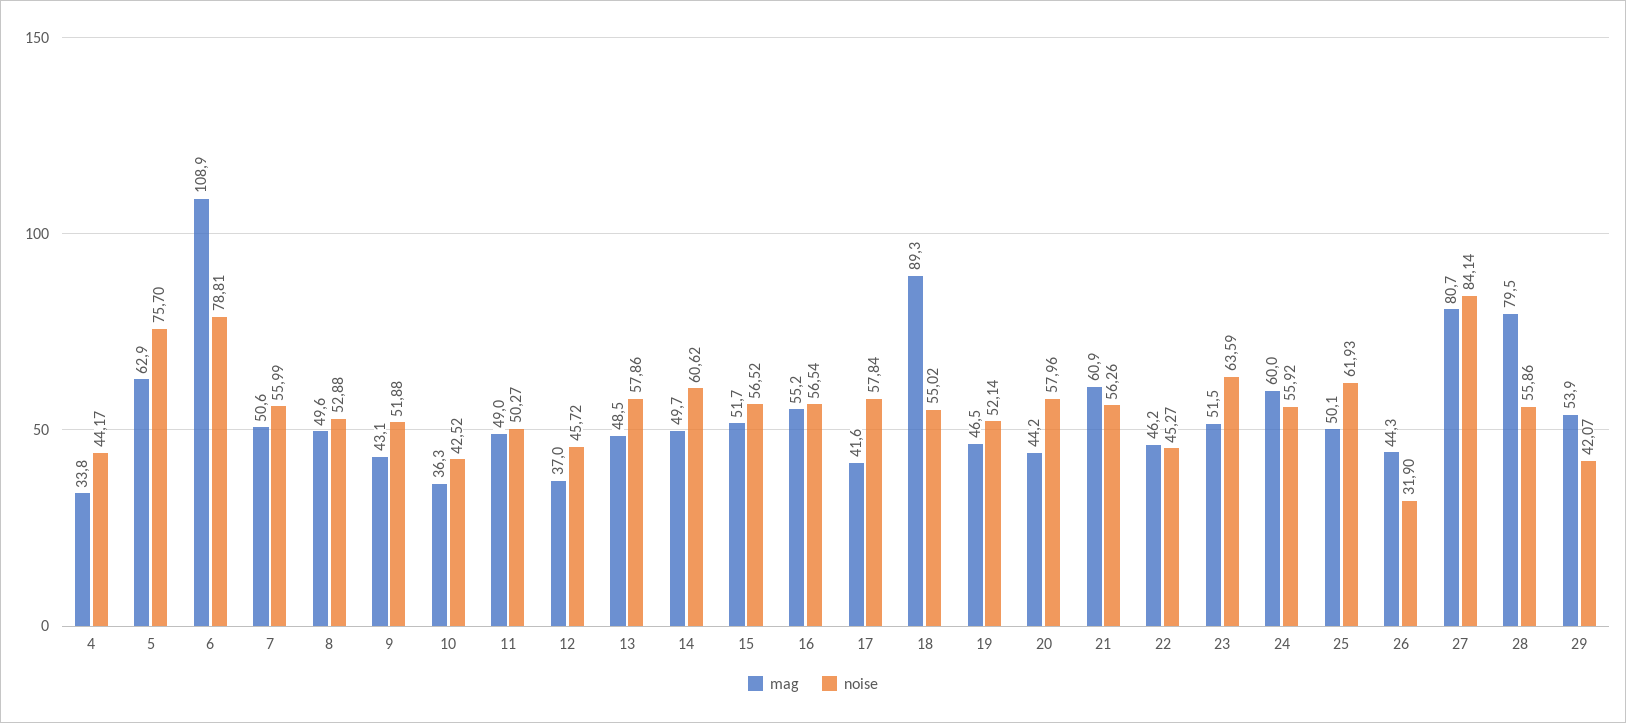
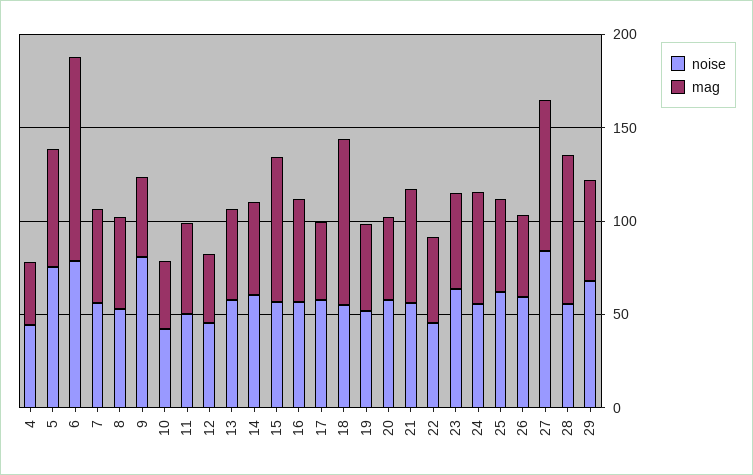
  {
    "mag": {
      "4": 33.8,
      "5": 62.9,
      "6": 108.9,
      "7": 50.6,
      "8": 49.6,
      "9": 43.1,
      "10": 36.3,
      "11": 49,
      "12": 37,
      "13": 48.5,
      "14": 49.7,
-     "15": 51.7,
+     "15": 80,
      "16": 55.2,
      "17": 41.6,
      "18": 89.3,
      "19": 46.5,
      "20": 44.2,
      "21": 60.9,
      "22": 46.2,
      "23": 51.5,
      "24": 60,
      "25": 50.1,
      "26": 44.3,
      "27": 80.7,
      "28": 79.5,
      "29": 53.9
    },
    "noise": {
      "4": 44.17,
      "5": 75.7,
      "6": 78.81,
      "7": 55.99,
      "8": 52.88,
-     "9": 51.88,
+     "9": 80,
      "10": 42.52,
      "11": 50.27,
      "12": 45.72,
      "13": 57.86,
      "14": 60.62,
      "15": 56.52,
      "16": 56.54,
      "17": 57.84,
      "18": 55.02,
      "19": 52.14,
      "20": 57.96,
      "21": 56.26,
      "22": 45.27,
      "23": 63.59,
      "24": 55.92,
      "25": 61.93,
-     "26": 31.9,
+     "26": 60,
      "27": 84.14,
      "28": 55.86,
-     "29": 42.07
+     "29": 70
    }
  }

